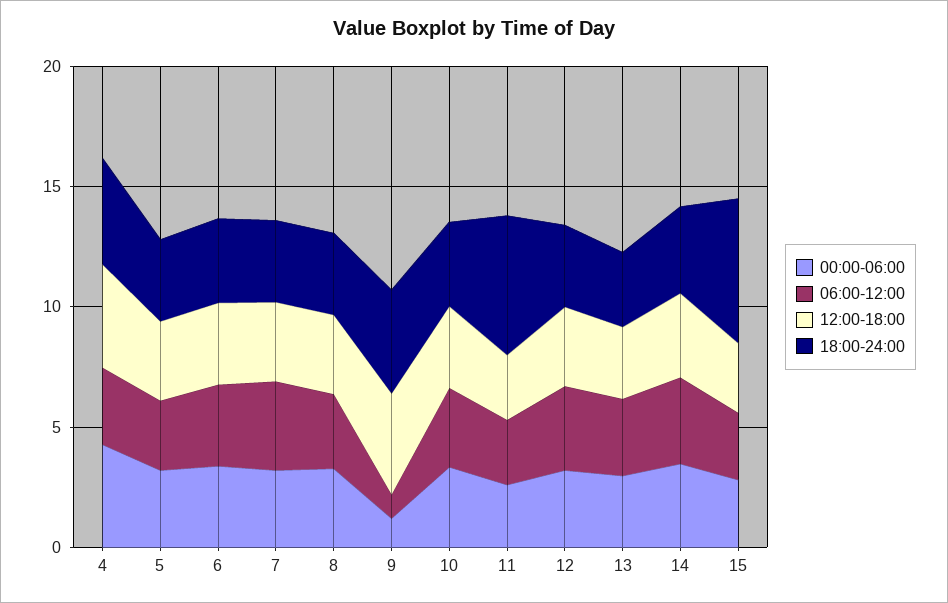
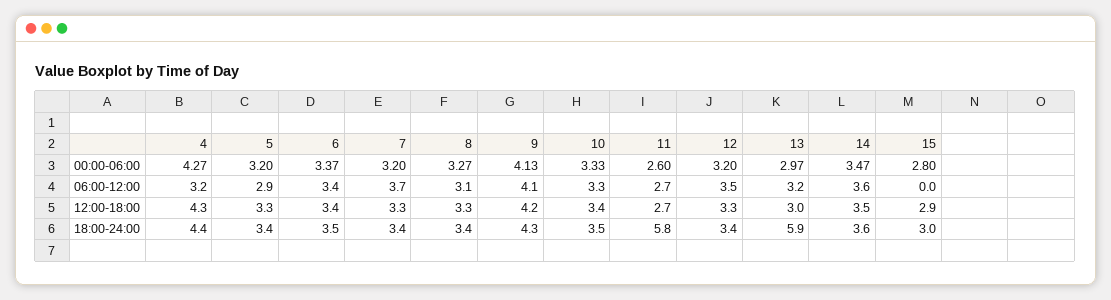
  {
    "00:00-06:00": {
      "4": 4.27,
      "5": 3.2,
      "6": 3.37,
      "7": 3.2,
      "8": 3.27,
-     "9": 1,
+     "9": 4.13,
      "10": 3.33,
      "11": 2.6,
      "12": 3.2,
      "13": 2.97,
      "14": 3.47,
      "15": 2.8
    },
    "06:00-12:00": {
      "4": 3.2,
      "5": 2.9,
      "6": 3.4,
      "7": 3.7,
      "8": 3.1,
-     "9": 1,
+     "9": 4.1,
      "10": 3.3,
      "11": 2.7,
      "12": 3.5,
      "13": 3.2,
      "14": 3.6,
-     "15": 3
+     "15": 0
    },
    "12:00-18:00": {
      "4": 4.3,
      "5": 3.3,
      "6": 3.4,
      "7": 3.3,
      "8": 3.3,
      "9": 4.2,
      "10": 3.4,
      "11": 2.7,
      "12": 3.3,
      "13": 3,
      "14": 3.5,
      "15": 2.9
    },
    "18:00-24:00": {
      "4": 4.4,
      "5": 3.4,
      "6": 3.5,
      "7": 3.4,
      "8": 3.4,
      "9": 4.3,
      "10": 3.5,
      "11": 5.8,
      "12": 3.4,
-     "13": 3,
+     "13": 5.9,
      "14": 3.6,
-     "15": 6
+     "15": 3
    }
  }

